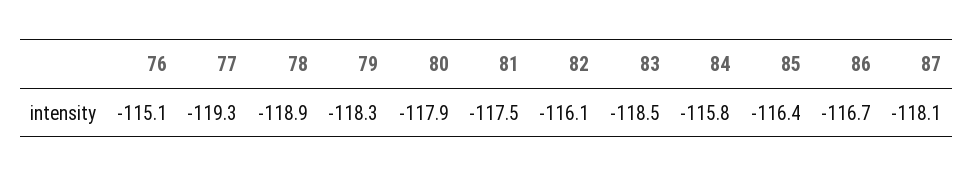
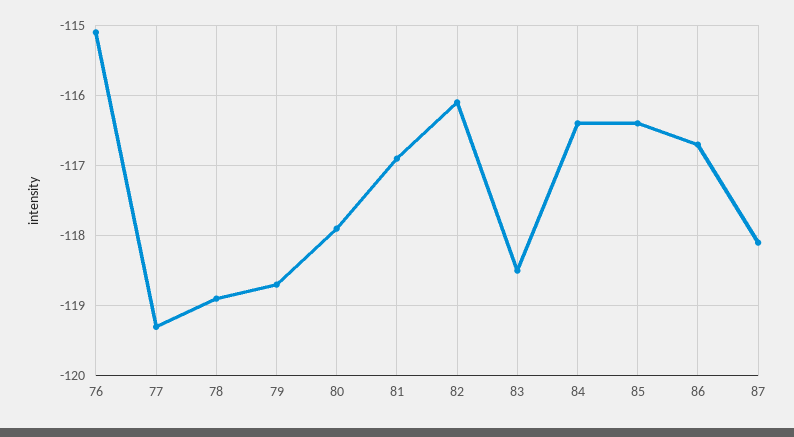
  {
    "76": -115.1,
    "77": -119.3,
    "78": -118.9,
-   "79": -118.3,
+   "79": -118.7,
    "80": -117.9,
-   "81": -117.5,
+   "81": -116.9,
    "82": -116.1,
    "83": -118.5,
-   "84": -115.8,
+   "84": -116.4,
    "85": -116.4,
    "86": -116.7,
    "87": -118.1
  }

